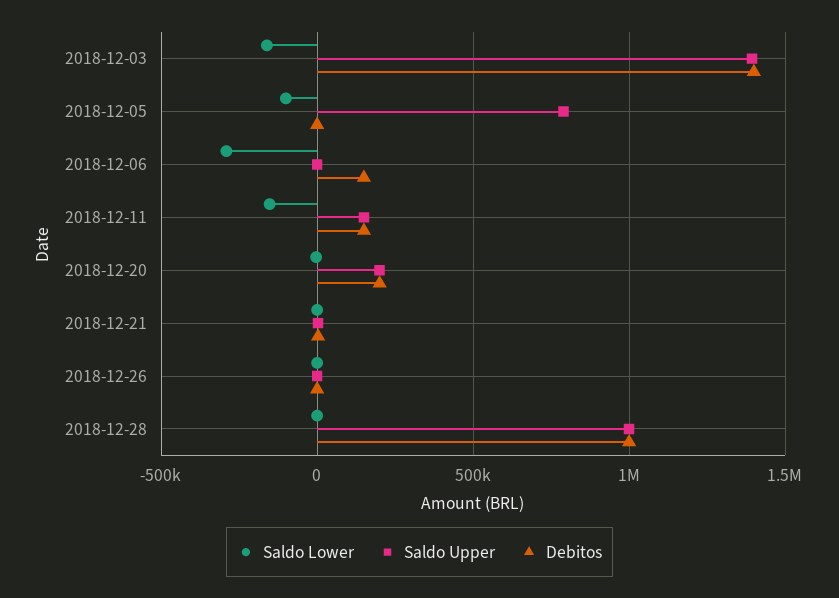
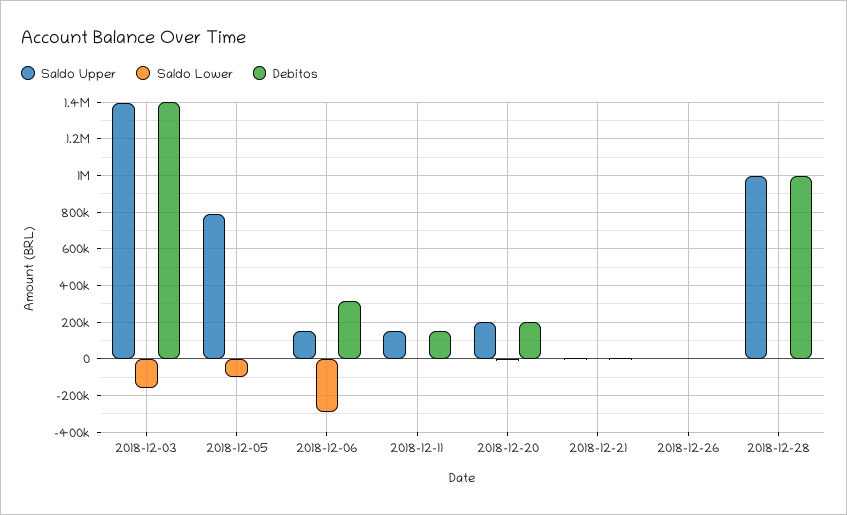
  {
    "Saldo Lower": {
      "2018-12-03": -150000,
      "2018-12-05": -100000,
      "2018-12-06": -300000,
-     "2018-12-11": -150000,
+     "2018-12-11": 0,
      "2018-12-20": 0,
      "2018-12-21": 0,
      "2018-12-26": 0,
      "2018-12-28": 0
    },
    "Saldo Upper": {
      "2018-12-03": 1400000,
      "2018-12-05": 800000,
-     "2018-12-06": 0,
+     "2018-12-06": 150000,
      "2018-12-11": 150000,
      "2018-12-20": 200000,
      "2018-12-21": 0,
      "2018-12-26": 0,
      "2018-12-28": 1000000
    },
    "Debitos": {
      "2018-12-03": 1400000,
      "2018-12-05": 0,
-     "2018-12-06": 150000,
+     "2018-12-06": 300000,
      "2018-12-11": 150000,
      "2018-12-20": 200000,
      "2018-12-21": 0,
      "2018-12-26": 0,
      "2018-12-28": 1000000
    }
  }

